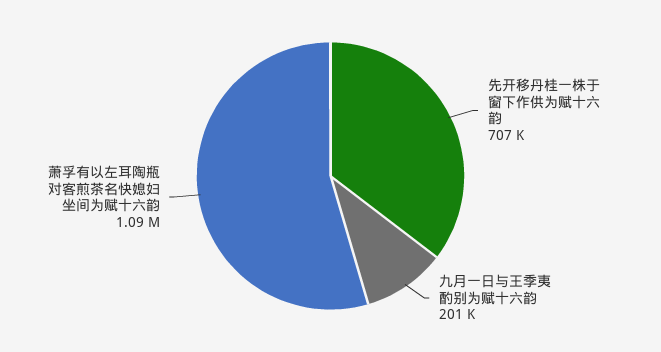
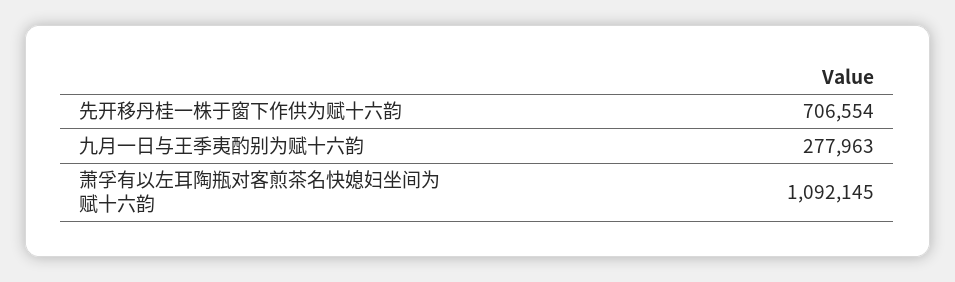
  {
    "先开移丹桂一株于窗下作供为赋十六韵": 706554,
-   "九月一日与王季夷酌别为赋十六韵": 201000,
+   "九月一日与王季夷酌别为赋十六韵": 277963,
    "萧孚有以左耳陶瓶对客煎茶名快媳妇坐间为赋十六韵": 1092145
  }

